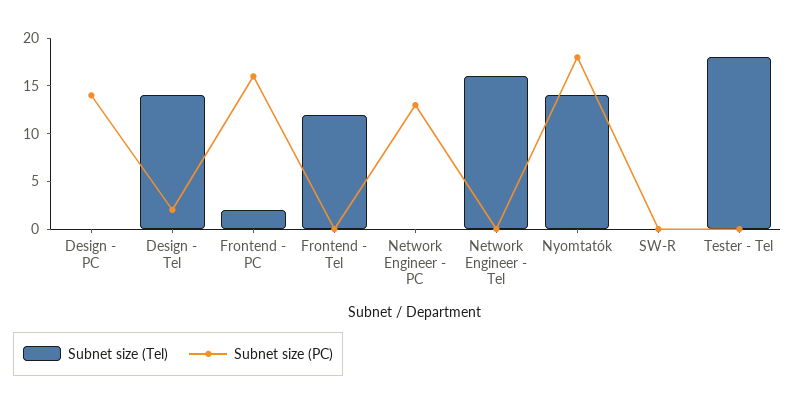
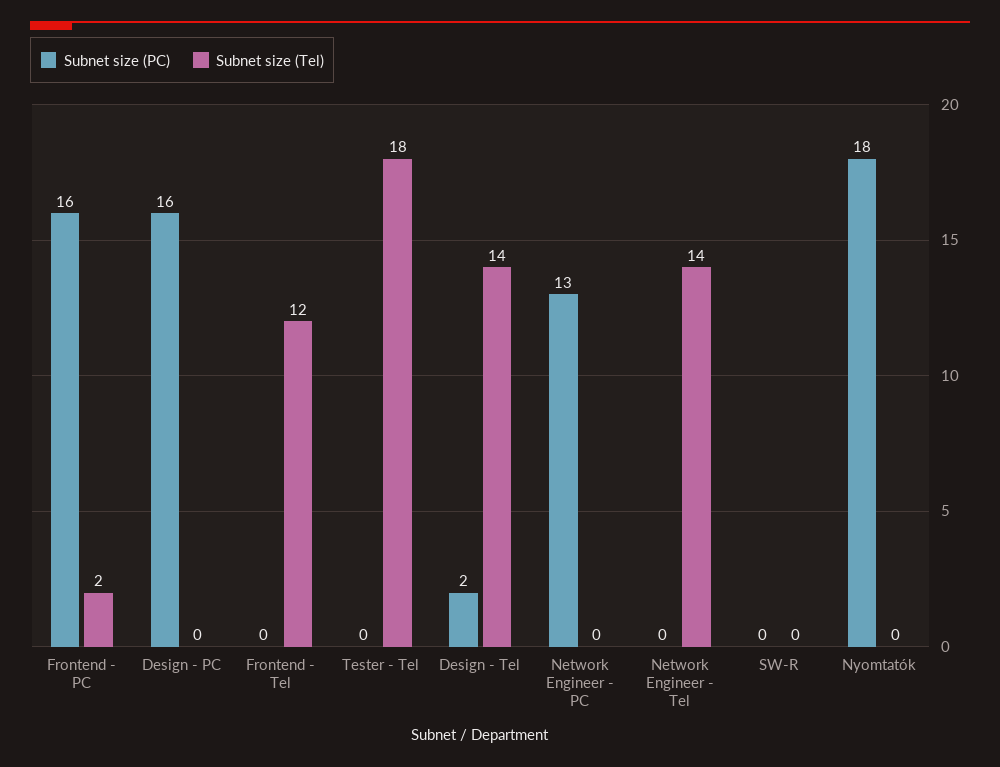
  {
    "Subnet size (Tel)": {
      "Design - PC": 0,
      "Design - Tel": 14,
      "Frontend - PC": 2,
      "Frontend - Tel": 12,
      "Network Engineer - PC": 0,
-     "Network Engineer - Tel": 16,
+     "Network Engineer - Tel": 14,
-     "Nyomtatók": 14,
+     "Nyomtatók": 0,
      "SW-R": 0,
      "Tester - Tel": 18
    },
    "Subnet size (PC)": {
-     "Design - PC": 14,
+     "Design - PC": 16,
      "Design - Tel": 2,
      "Frontend - PC": 16,
      "Frontend - Tel": 0,
      "Network Engineer - PC": 13,
      "Network Engineer - Tel": 0,
      "Nyomtatók": 18,
      "SW-R": 0,
      "Tester - Tel": 0
    }
  }

